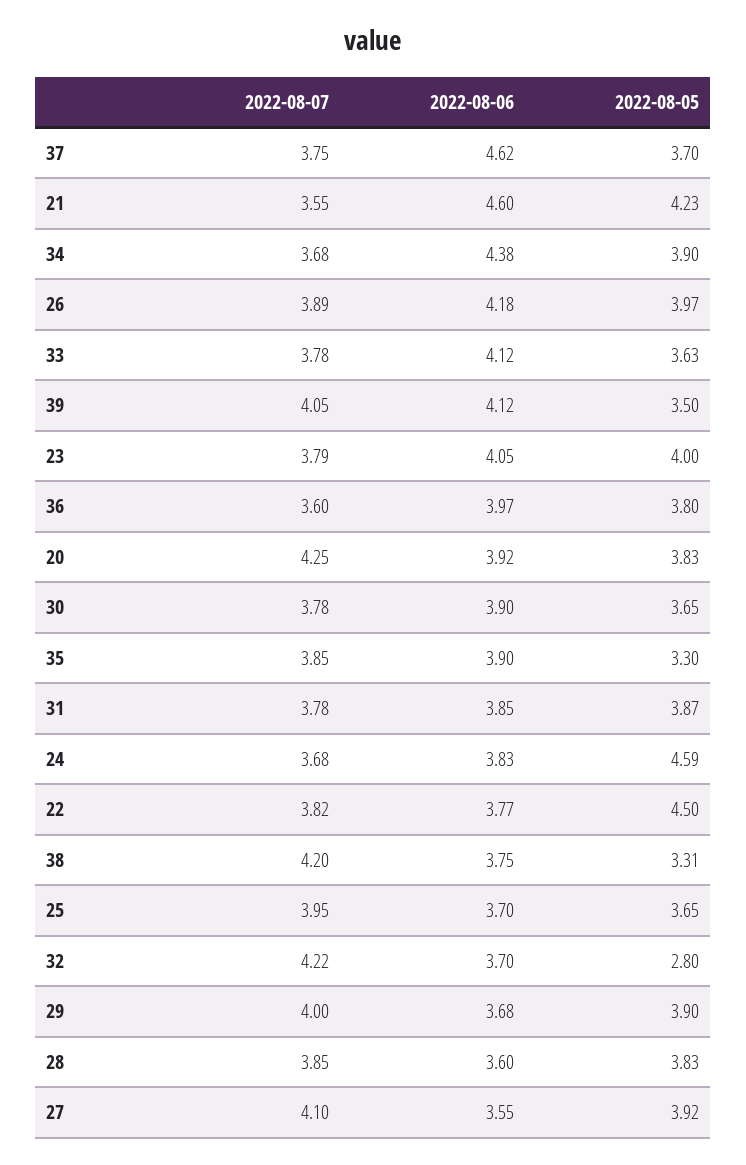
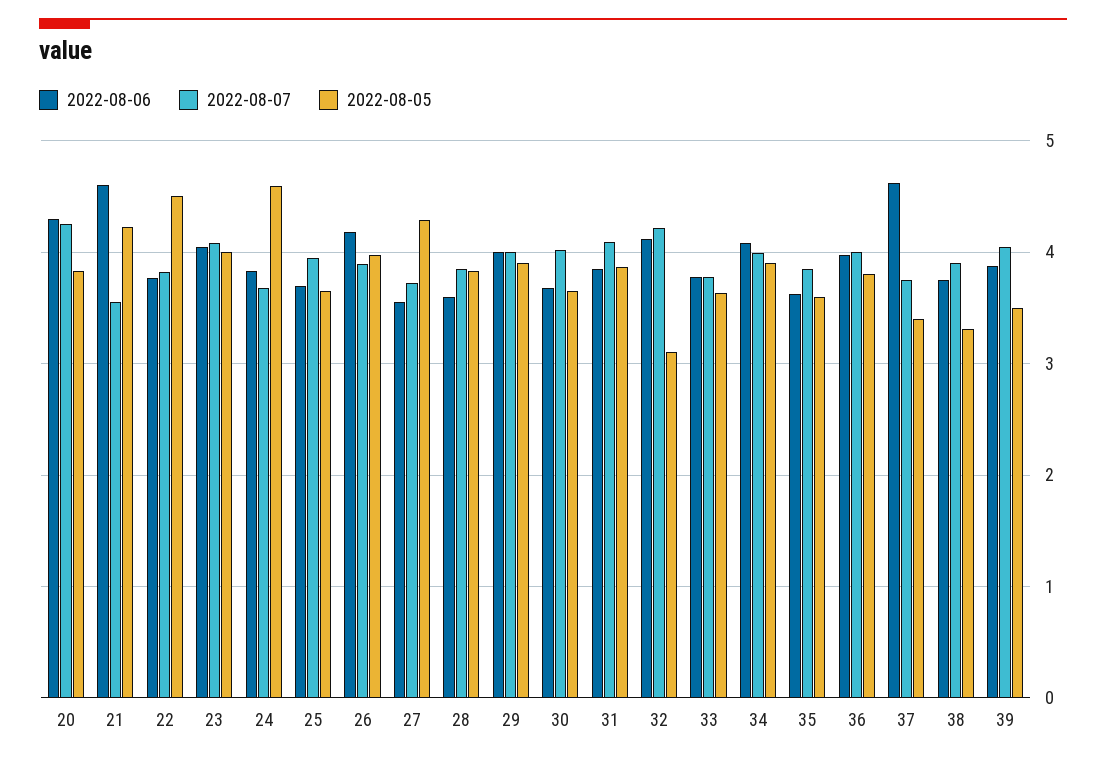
  {
    "2022-08-07": {
      "37": 3.75,
      "21": 3.55,
-     "34": 3.68,
+     "34": 4,
      "26": 3.89,
      "33": 3.78,
      "39": 4.05,
-     "23": 3.79,
+     "23": 4.1,
-     "36": 3.6,
+     "36": 4,
      "20": 4.25,
-     "30": 3.78,
+     "30": 4,
      "35": 3.85,
-     "31": 3.78,
+     "31": 4.1,
      "24": 3.68,
      "22": 3.82,
-     "38": 4.2,
+     "38": 3.9,
      "25": 3.95,
      "32": 4.22,
      "29": 4,
      "28": 3.85,
-     "27": 4.1
+     "27": 3.7
    },
    "2022-08-06": {
      "37": 4.62,
      "21": 4.6,
-     "34": 4.38,
+     "34": 4.1,
      "26": 4.18,
-     "33": 4.12,
+     "33": 3.8,
-     "39": 4.12,
+     "39": 3.9,
      "23": 4.05,
      "36": 3.97,
-     "20": 3.92,
+     "20": 4.3,
-     "30": 3.9,
+     "30": 3.7,
-     "35": 3.9,
+     "35": 3.6,
      "31": 3.85,
      "24": 3.83,
      "22": 3.77,
      "38": 3.75,
      "25": 3.7,
-     "32": 3.7,
+     "32": 4.1,
-     "29": 3.68,
+     "29": 4,
      "28": 3.6,
      "27": 3.55
    },
    "2022-08-05": {
-     "37": 3.7,
+     "37": 3.4,
      "21": 4.23,
      "34": 3.9,
      "26": 3.97,
      "33": 3.63,
      "39": 3.5,
      "23": 4,
      "36": 3.8,
      "20": 3.83,
      "30": 3.65,
-     "35": 3.3,
+     "35": 3.6,
      "31": 3.87,
      "24": 4.59,
      "22": 4.5,
      "38": 3.31,
      "25": 3.65,
-     "32": 2.8,
+     "32": 3.1,
      "29": 3.9,
      "28": 3.83,
-     "27": 3.92
+     "27": 4.3
    }
  }

